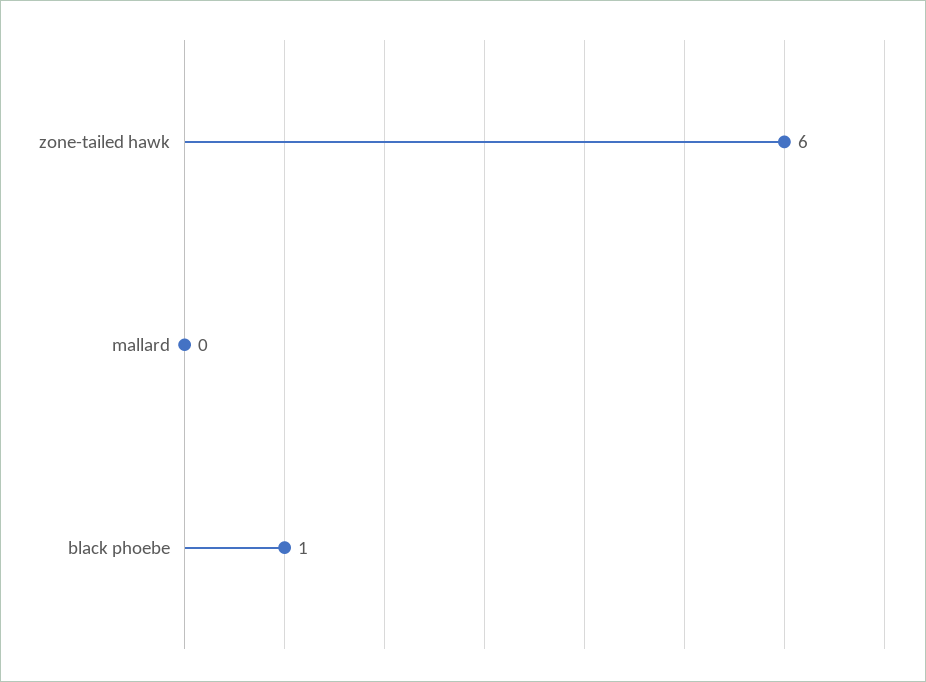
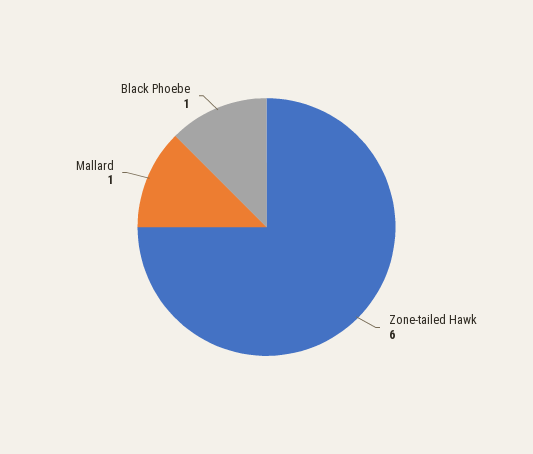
  {
    "zone-tailed hawk": 6,
-   "mallard": 0,
+   "mallard": 1,
    "black phoebe": 1
  }

